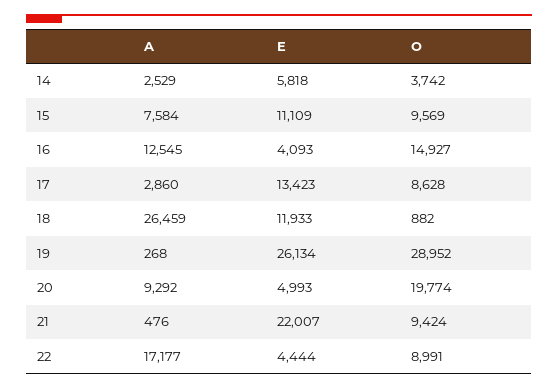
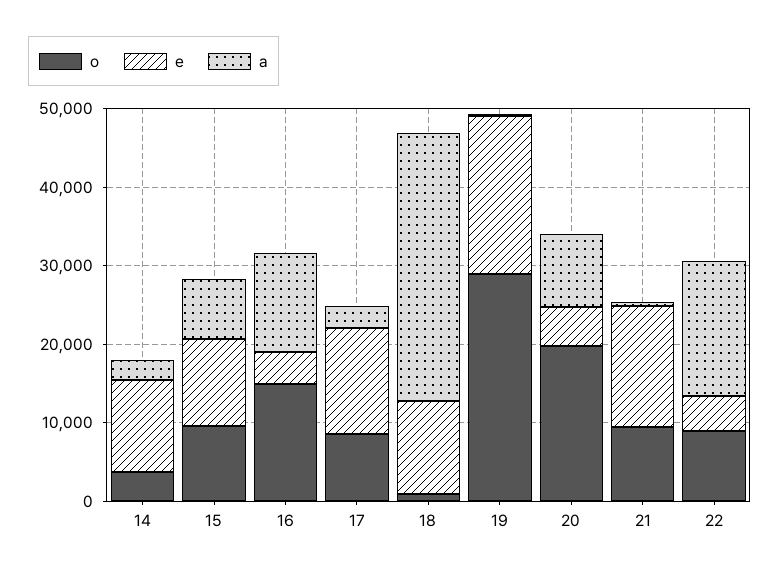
  {
    "A": {
      "14": 2529,
      "15": 7584,
      "16": 12545,
      "17": 2860,
-     "18": 26459,
+     "18": 34000,
      "19": 268,
      "20": 9292,
      "21": 476,
      "22": 17177
    },
    "E": {
-     "14": 5818,
+     "14": 12000,
      "15": 11109,
      "16": 4093,
      "17": 13423,
      "18": 11933,
-     "19": 26134,
+     "19": 20000,
      "20": 4993,
-     "21": 22007,
+     "21": 16000,
      "22": 4444
    },
    "O": {
      "14": 3742,
      "15": 9569,
      "16": 14927,
      "17": 8628,
      "18": 882,
      "19": 28952,
      "20": 19774,
      "21": 9424,
      "22": 8991
    }
  }

